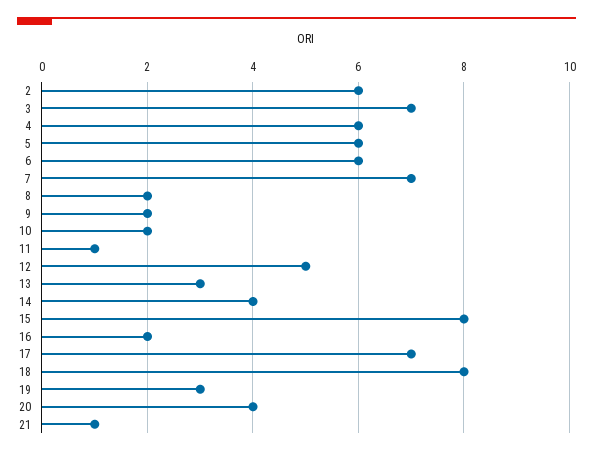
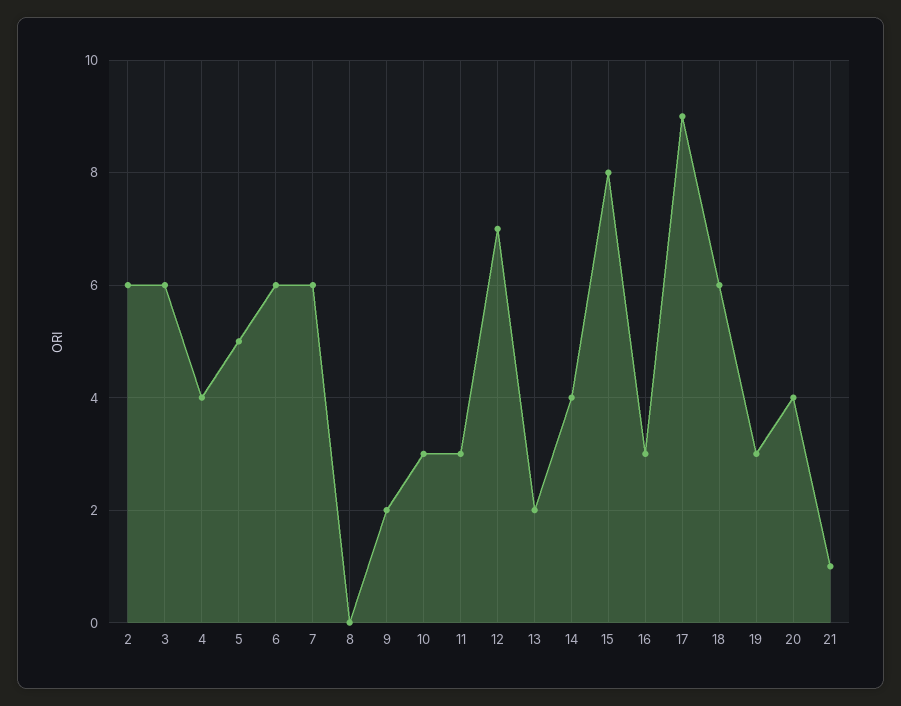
  {
    "2": 6,
-   "3": 7,
+   "3": 6,
-   "4": 6,
+   "4": 4,
-   "5": 6,
+   "5": 5,
    "6": 6,
-   "7": 7,
+   "7": 6,
-   "8": 2,
+   "8": 0,
    "9": 2,
-   "10": 2,
+   "10": 3,
-   "11": 1,
+   "11": 3,
-   "12": 5,
+   "12": 7,
-   "13": 3,
+   "13": 2,
    "14": 4,
    "15": 8,
-   "16": 2,
+   "16": 3,
-   "17": 7,
+   "17": 9,
-   "18": 8,
+   "18": 6,
    "19": 3,
    "20": 4,
    "21": 1
  }

